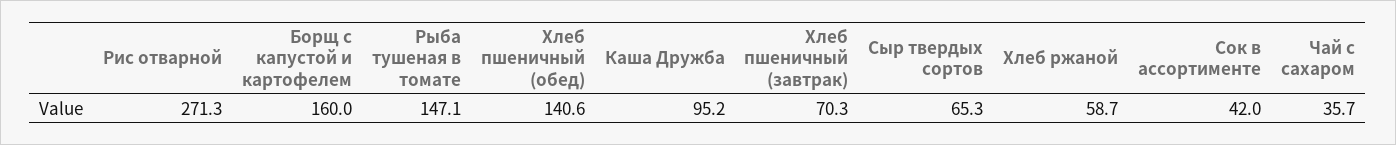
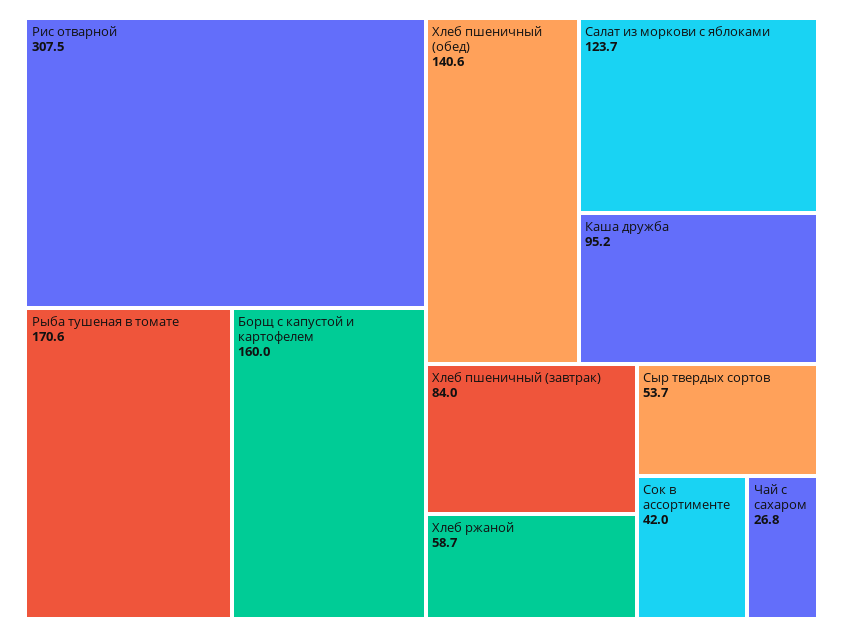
  {
-   "Рис отварной": 271.3,
+   "Рис отварной": 307.5,
    "Борщ с капустой и картофелем": 160,
-   "Рыба тушеная в томате": 147.1,
+   "Рыба тушеная в томате": 170.6,
    "Хлеб пшеничный (обед)": 140.6,
    "Каша Дружба": 95.2,
-   "Хлеб пшеничный (завтрак)": 70.3,
+   "Хлеб пшеничный (завтрак)": 84,
-   "Сыр твердых сортов": 65.3,
+   "Сыр твердых сортов": 53.7,
    "Хлеб ржаной": 58.7,
    "Сок в ассортименте": 42,
-   "Чай с сахаром": 35.7
+   "Чай с сахаром": 26.8,
+   "Салат из моркови с яблоками": 123.7
  }

